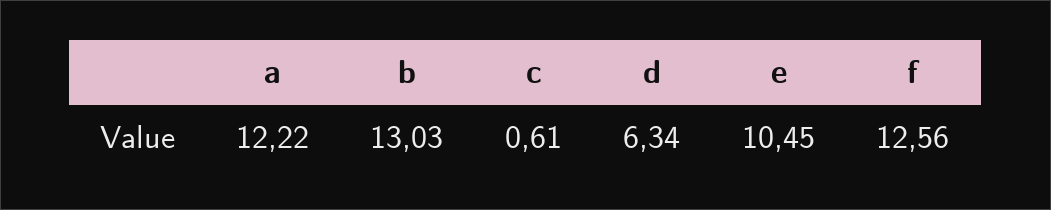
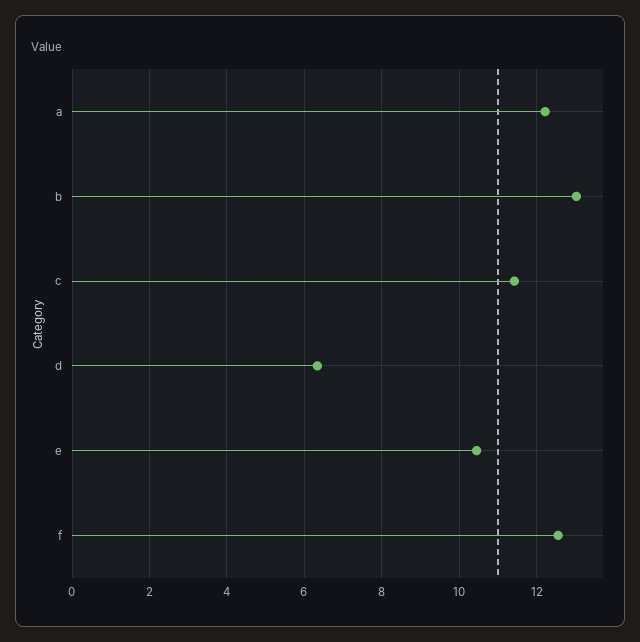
  {
    "a": 12.22,
    "b": 13.03,
-   "c": 0.61,
+   "c": 11.4,
    "d": 6.34,
    "e": 10.45,
    "f": 12.56
  }

